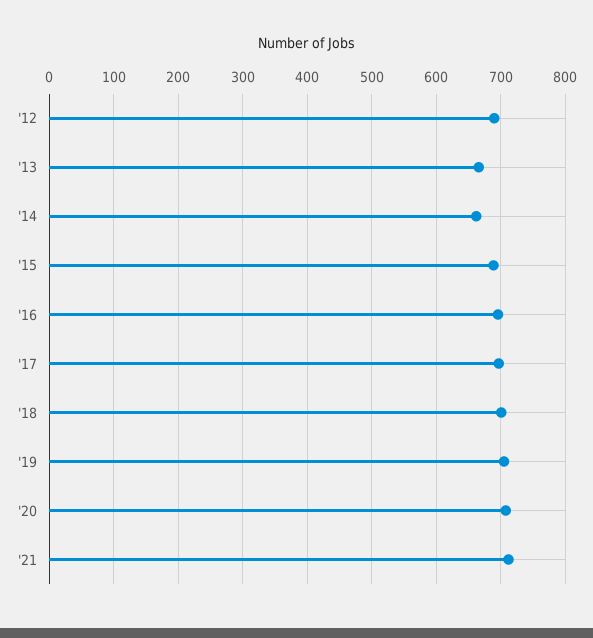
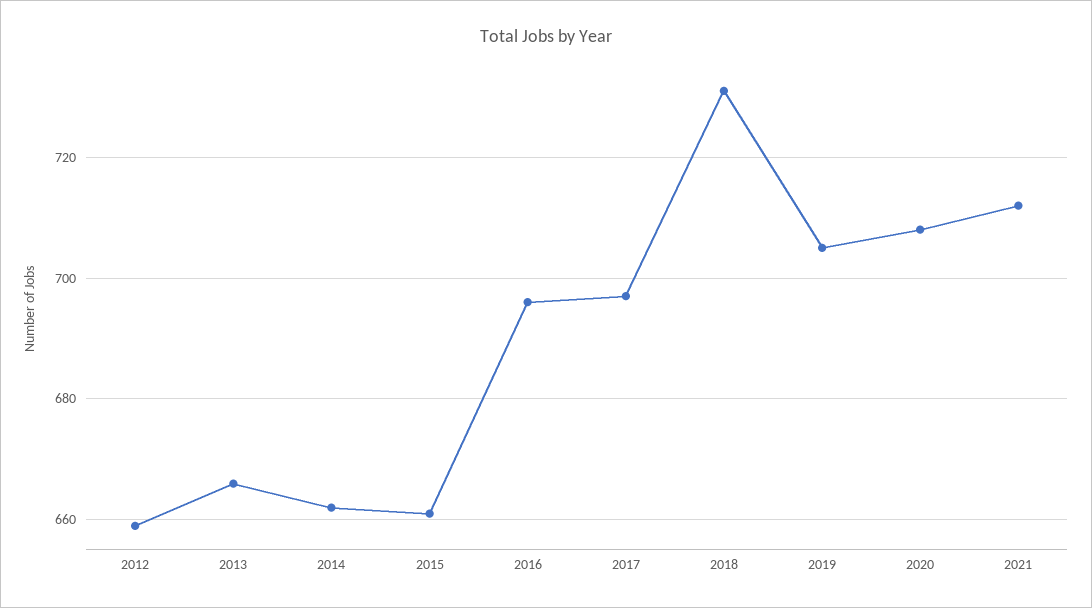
  {
-   "'12": 690,
+   "'12": 660,
    "'13": 665,
    "'14": 660,
-   "'15": 690,
+   "'15": 660,
    "'16": 695,
    "'17": 695,
-   "'18": 700,
+   "'18": 730,
    "'19": 705,
    "'20": 710,
    "'21": 710
  }

